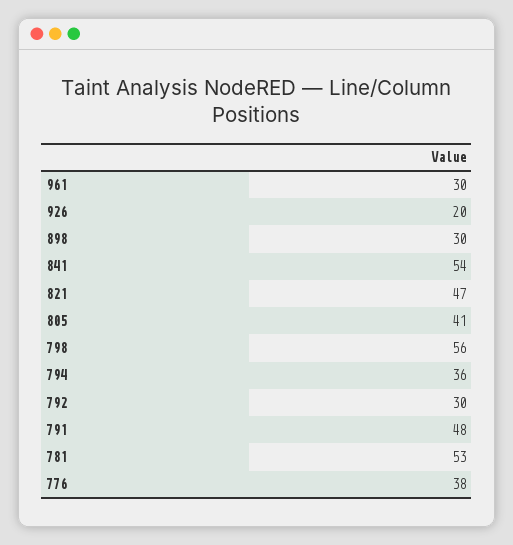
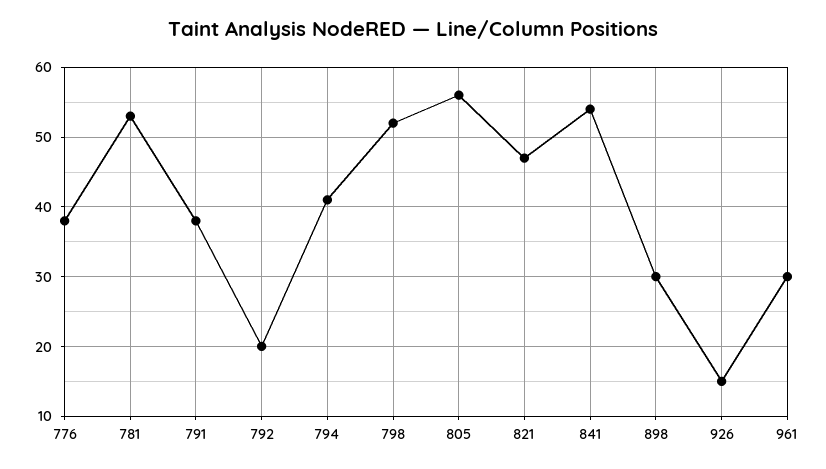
  {
    "961": 30,
-   "926": 20,
+   "926": 15,
    "898": 30,
    "841": 54,
    "821": 47,
-   "805": 41,
+   "805": 56,
-   "798": 56,
+   "798": 52,
-   "794": 36,
+   "794": 41,
-   "792": 30,
+   "792": 20,
-   "791": 48,
+   "791": 38,
    "781": 53,
    "776": 38
  }

